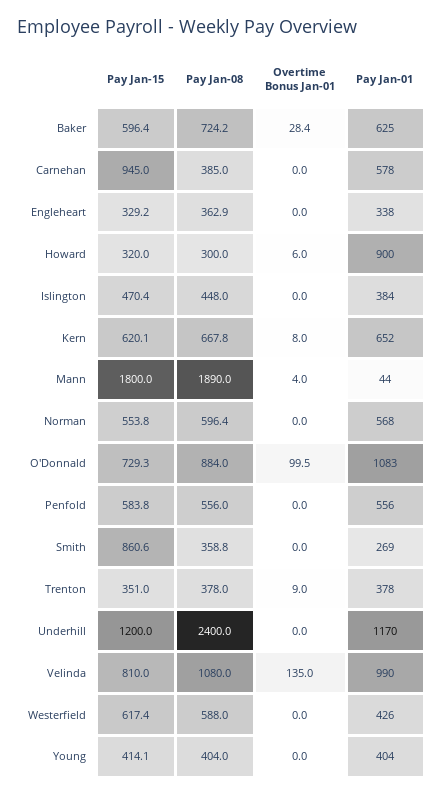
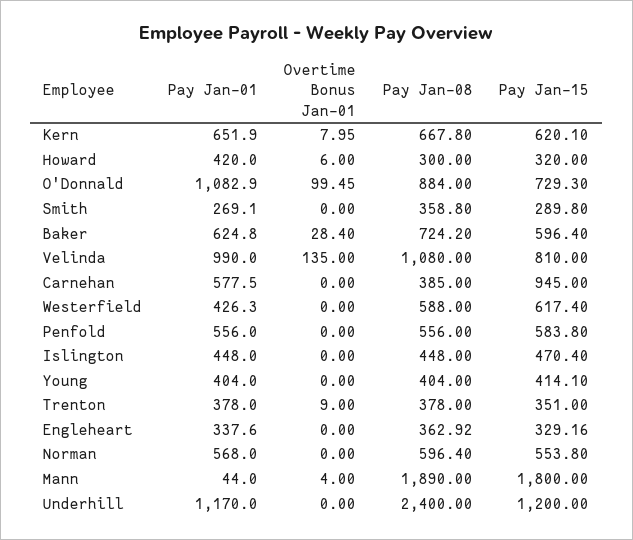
  {
    "Pay Jan-15": {
      "Baker": 596.4,
      "Carnehan": 945,
      "Engleheart": 329.16,
      "Howard": 320,
      "Islington": 470.4,
      "Kern": 620.1,
      "Mann": 1800,
      "Norman": 553.8,
      "O'Donnald": 729.3,
      "Penfold": 583.8,
-     "Smith": 860.6,
+     "Smith": 289.8,
      "Trenton": 351,
      "Underhill": 1200,
      "Velinda": 810,
      "Westerfield": 617.4,
      "Young": 414.1
    },
    "Pay Jan-08": {
      "Baker": 724.2,
      "Carnehan": 385,
      "Engleheart": 362.92,
      "Howard": 300,
      "Islington": 448,
      "Kern": 667.8,
      "Mann": 1890,
      "Norman": 596.4,
      "O'Donnald": 884,
      "Penfold": 556,
      "Smith": 358.8,
      "Trenton": 378,
      "Underhill": 2400,
      "Velinda": 1080,
      "Westerfield": 588,
      "Young": 404
    },
    "Overtime Bonus Jan-01": {
      "Baker": 28.4,
      "Carnehan": 0,
      "Engleheart": 0,
      "Howard": 6,
      "Islington": 0,
      "Kern": 7.95,
      "Mann": 4,
      "Norman": 0,
      "O'Donnald": 99.45,
      "Penfold": 0,
      "Smith": 0,
      "Trenton": 9,
      "Underhill": 0,
      "Velinda": 135,
      "Westerfield": 0,
      "Young": 0
    },
    "Pay Jan-01": {
      "Baker": 624.8,
      "Carnehan": 577.5,
      "Engleheart": 337.6,
-     "Howard": 900,
+     "Howard": 420,
-     "Islington": 384,
+     "Islington": 448,
      "Kern": 651.9,
      "Mann": 44,
      "Norman": 568,
      "O'Donnald": 1082.9,
      "Penfold": 556,
      "Smith": 269.1,
      "Trenton": 378,
      "Underhill": 1170,
      "Velinda": 990,
      "Westerfield": 426.3,
      "Young": 404
    }
  }

